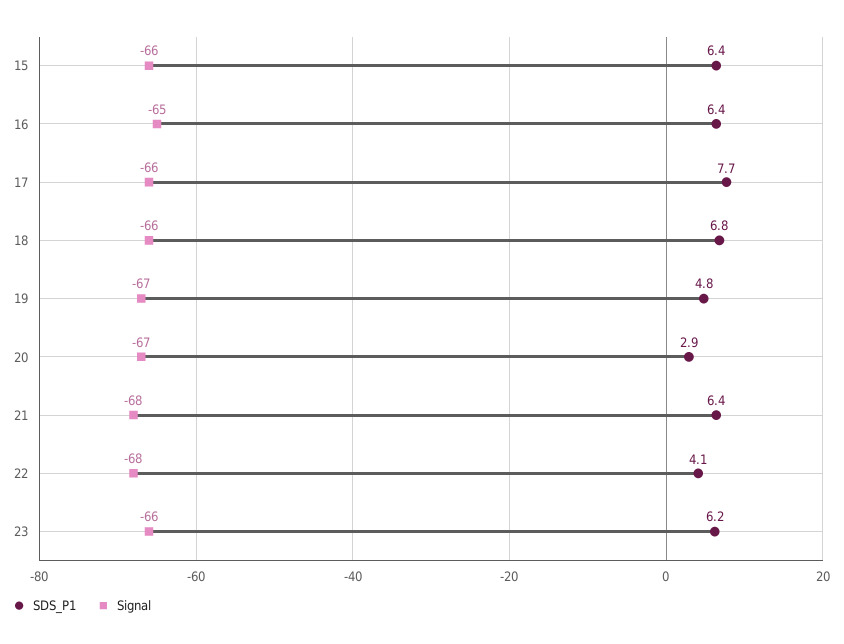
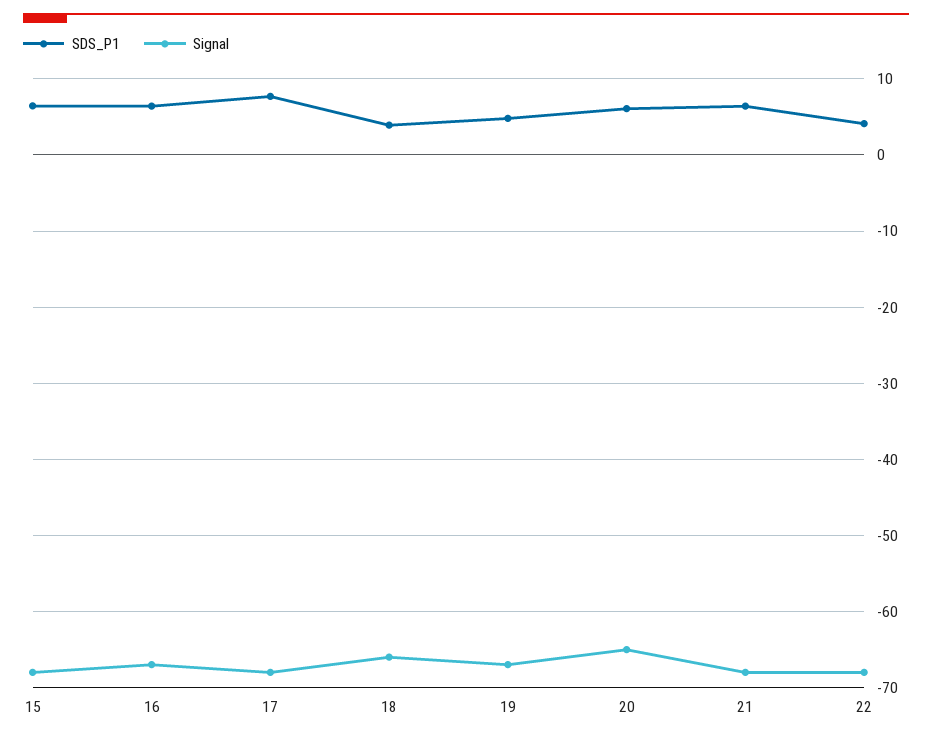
  {
    "SDS_P1": {
      "15": 6.4,
      "16": 6.4,
      "17": 7.7,
-     "18": 6.8,
+     "18": 4,
      "19": 4.8,
-     "20": 2.9,
+     "20": 6,
      "21": 6.4,
-     "22": 4.1,
+     "22": 4.1
-     "23": 6.2
    },
    "Signal": {
-     "15": -66,
+     "15": -68,
-     "16": -65,
+     "16": -67,
-     "17": -66,
+     "17": -68,
      "18": -66,
      "19": -67,
-     "20": -67,
+     "20": -65,
      "21": -68,
-     "22": -68,
+     "22": -68
-     "23": -66
    }
  }

